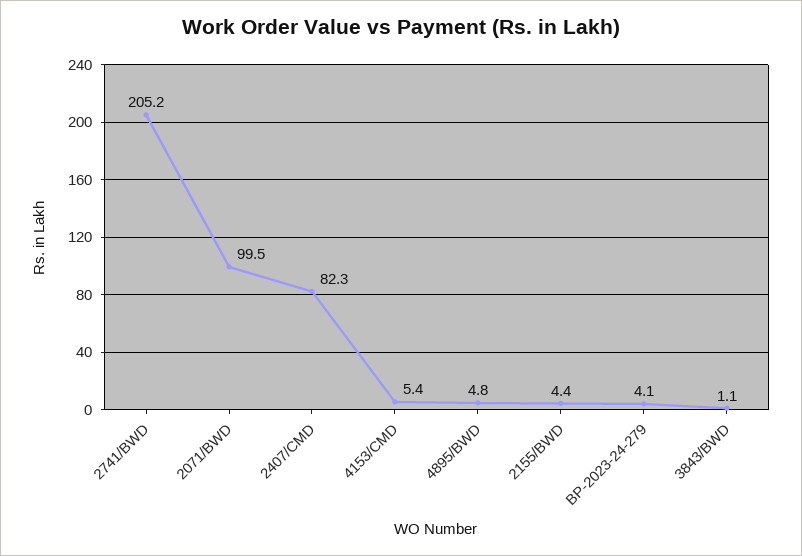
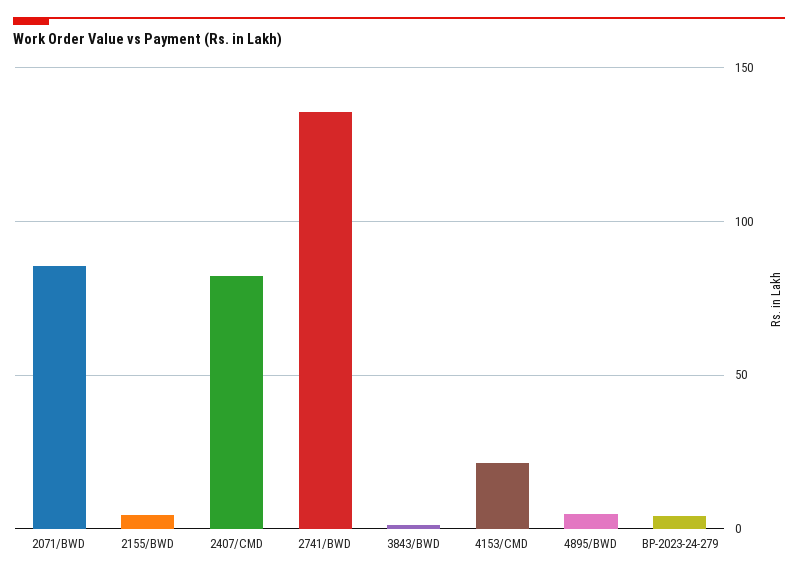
  {
-   "2741/BWD": 205.2,
+   "2741/BWD": 135,
-   "2071/BWD": 99.5,
+   "2071/BWD": 85,
    "2407/CMD": 82.3,
-   "4153/CMD": 5.4,
+   "4153/CMD": 20,
    "4895/BWD": 4.8,
    "2155/BWD": 4.4,
    "BP-2023-24-279": 4.1,
    "3843/BWD": 1.1
  }

